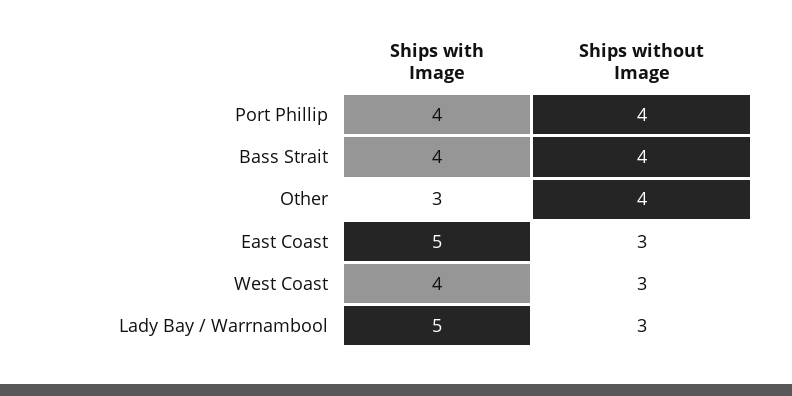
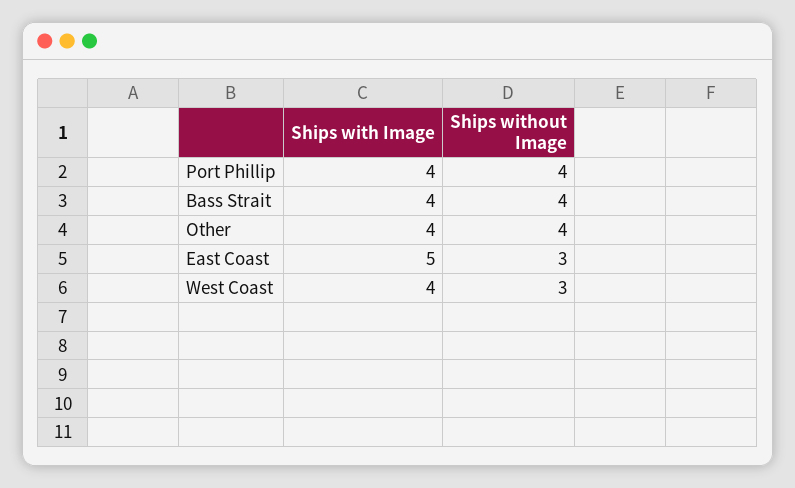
  {
    "Ships with Image": {
      "Port Phillip": 4,
      "Bass Strait": 4,
-     "Other": 3,
+     "Other": 4,
      "East Coast": 5,
-     "West Coast": 4,
+     "West Coast": 4
-     "Lady Bay / Warrnambool": 5
    },
    "Ships without Image": {
      "Port Phillip": 4,
      "Bass Strait": 4,
      "Other": 4,
      "East Coast": 3,
-     "West Coast": 3,
+     "West Coast": 3
-     "Lady Bay / Warrnambool": 3
    }
  }

